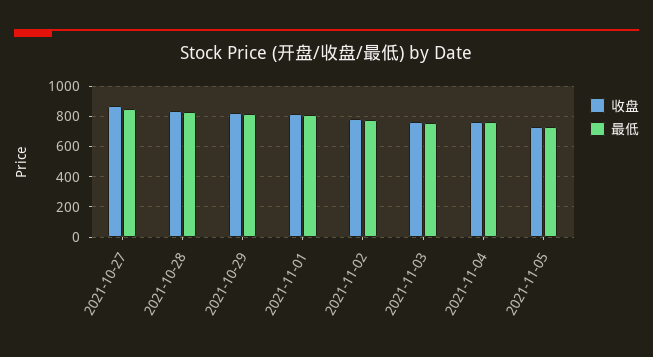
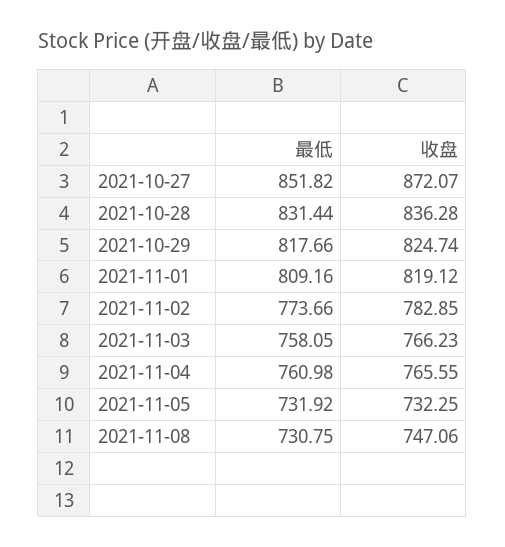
  {
    "收盘": {
      "2021-10-27": 872.07,
      "2021-10-28": 836.28,
      "2021-10-29": 824.74,
      "2021-11-01": 819.12,
      "2021-11-02": 782.85,
      "2021-11-03": 766.23,
      "2021-11-04": 765.55,
-     "2021-11-05": 732.25
+     "2021-11-05": 732.25,
+     "2021-11-08": 747.06
    },
    "最低": {
      "2021-10-27": 851.82,
      "2021-10-28": 831.44,
      "2021-10-29": 817.66,
      "2021-11-01": 809.16,
      "2021-11-02": 773.66,
      "2021-11-03": 758.05,
      "2021-11-04": 760.98,
-     "2021-11-05": 731.92
+     "2021-11-05": 731.92,
+     "2021-11-08": 730.75
    }
  }

